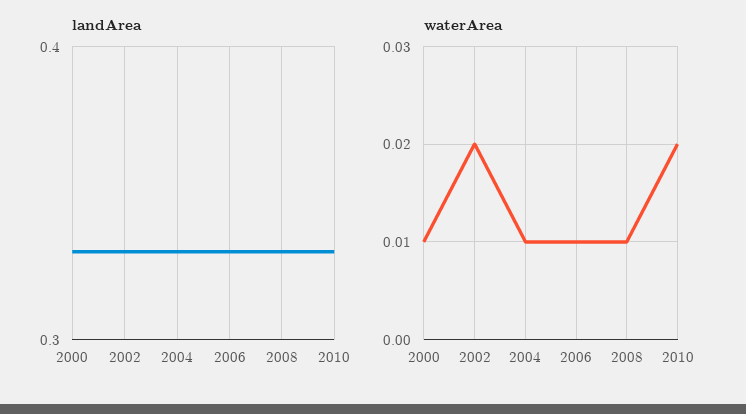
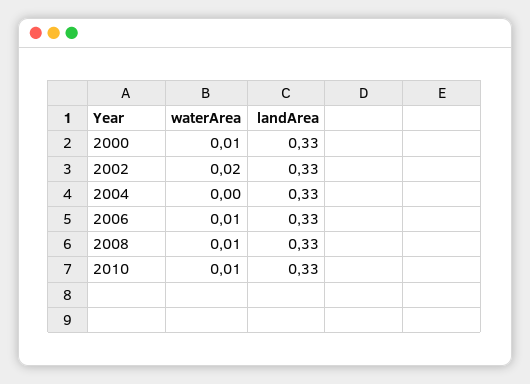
  {
    "landArea": {
      "2000": 0.33,
      "2002": 0.33,
      "2004": 0.33,
      "2006": 0.33,
      "2008": 0.33,
      "2010": 0.33
    },
    "waterArea": {
      "2000": 0.01,
      "2002": 0.02,
-     "2004": 0.01,
+     "2004": 0,
      "2006": 0.01,
      "2008": 0.01,
-     "2010": 0.02
+     "2010": 0.01
    }
  }

